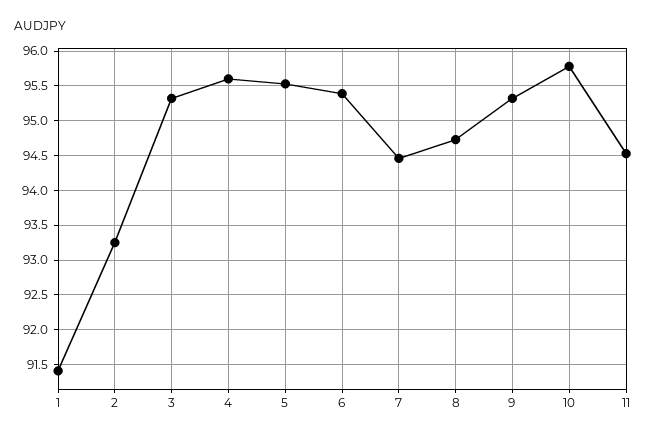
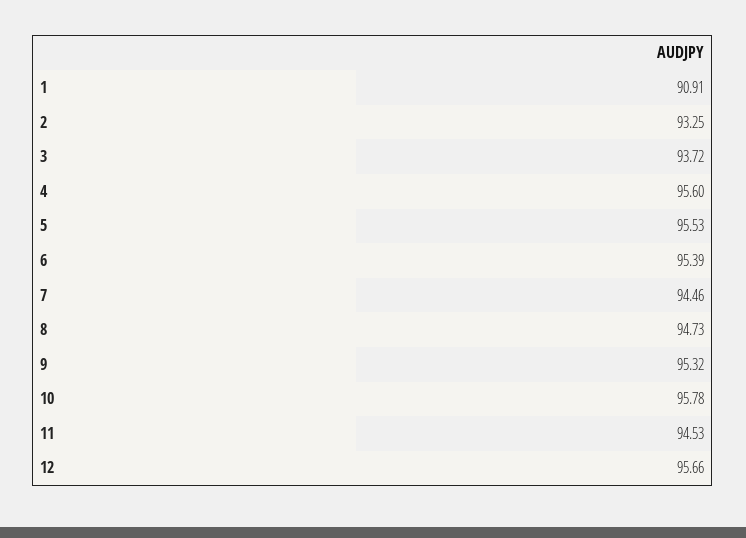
  {
-   "1": 91.4,
+   "1": 90.91,
    "2": 93.25,
-   "3": 95.3,
+   "3": 93.72,
    "4": 95.6,
    "5": 95.53,
    "6": 95.39,
    "7": 94.46,
    "8": 94.73,
    "9": 95.32,
    "10": 95.78,
-   "11": 94.53
+   "11": 94.53,
+   "12": 95.66
  }

